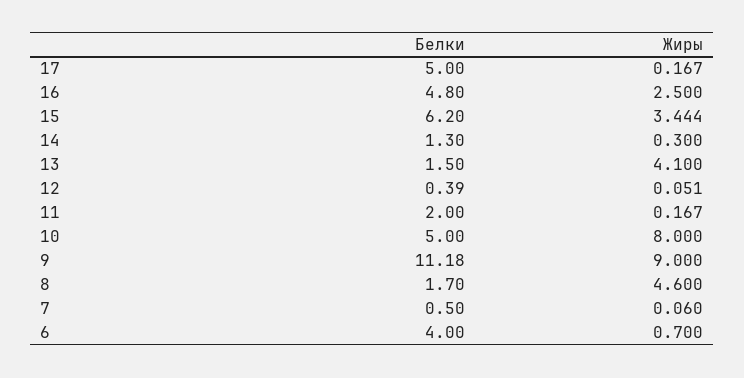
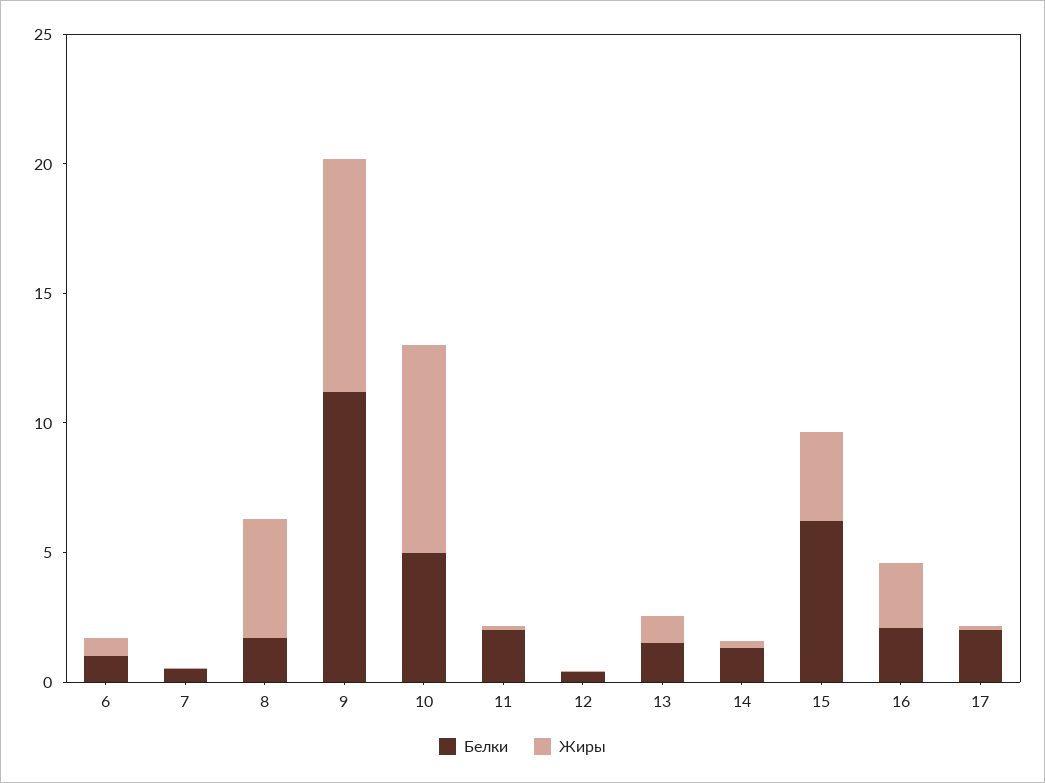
  {
    "Белки": {
-     "17": 5,
+     "17": 2,
-     "16": 4.8,
+     "16": 2,
      "15": 6.2,
      "14": 1.3,
      "13": 1.5,
      "12": 0.39,
      "11": 2,
      "10": 5,
      "9": 11.18,
      "8": 1.7,
      "7": 0.5,
-     "6": 4
+     "6": 1
    },
    "Жиры": {
      "17": 0.167,
      "16": 2.5,
      "15": 3.444,
      "14": 0.3,
-     "13": 4.1,
+     "13": 1,
      "12": 0.051,
      "11": 0.167,
      "10": 8,
      "9": 9,
      "8": 4.6,
      "7": 0.06,
      "6": 0.7
    }
  }

